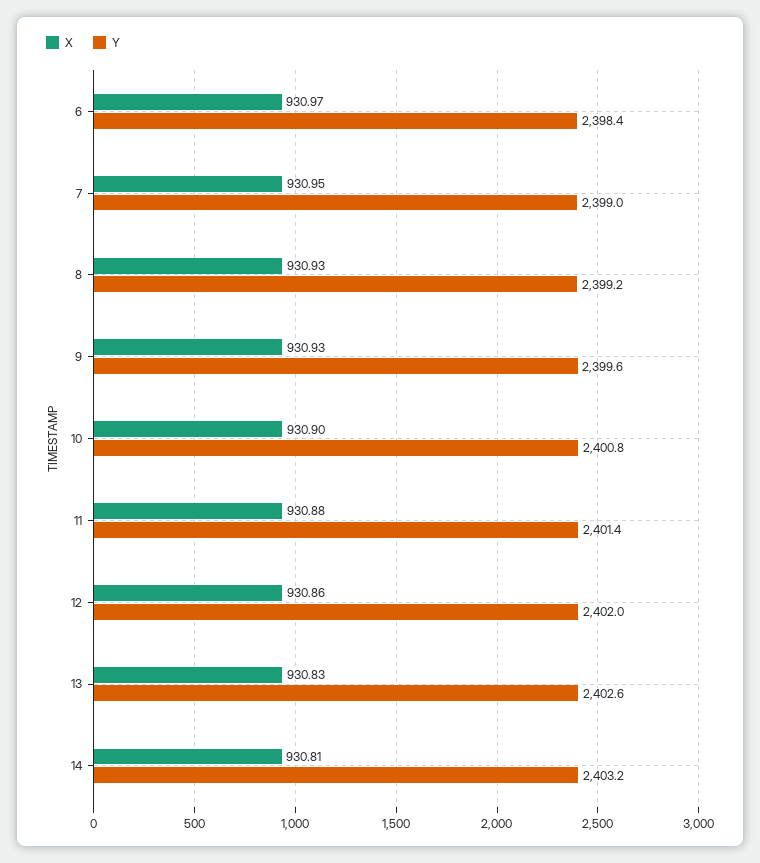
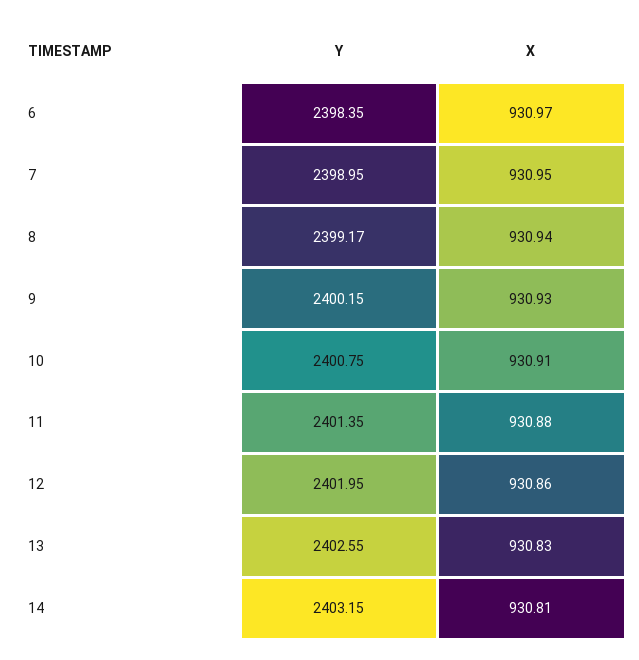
  {
    "X": {
      "6": 930.97,
      "7": 930.95,
-     "8": 930.93,
+     "8": 930.94,
      "9": 930.93,
-     "10": 930.9,
+     "10": 930.91,
      "11": 930.88,
      "12": 930.86,
      "13": 930.83,
      "14": 930.81
    },
    "Y": {
      "6": 2398.35,
      "7": 2398.95,
      "8": 2399.17,
-     "9": 2399.6,
+     "9": 2400.15,
      "10": 2400.75,
      "11": 2401.35,
      "12": 2401.95,
      "13": 2402.55,
      "14": 2403.15
    }
  }

